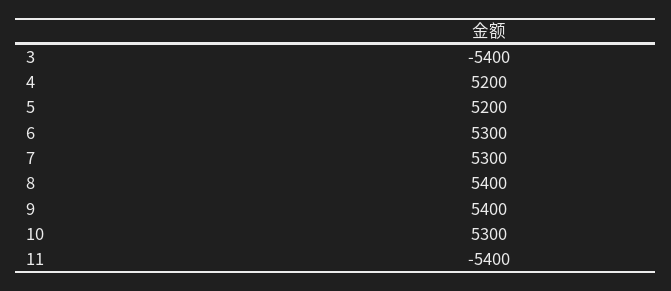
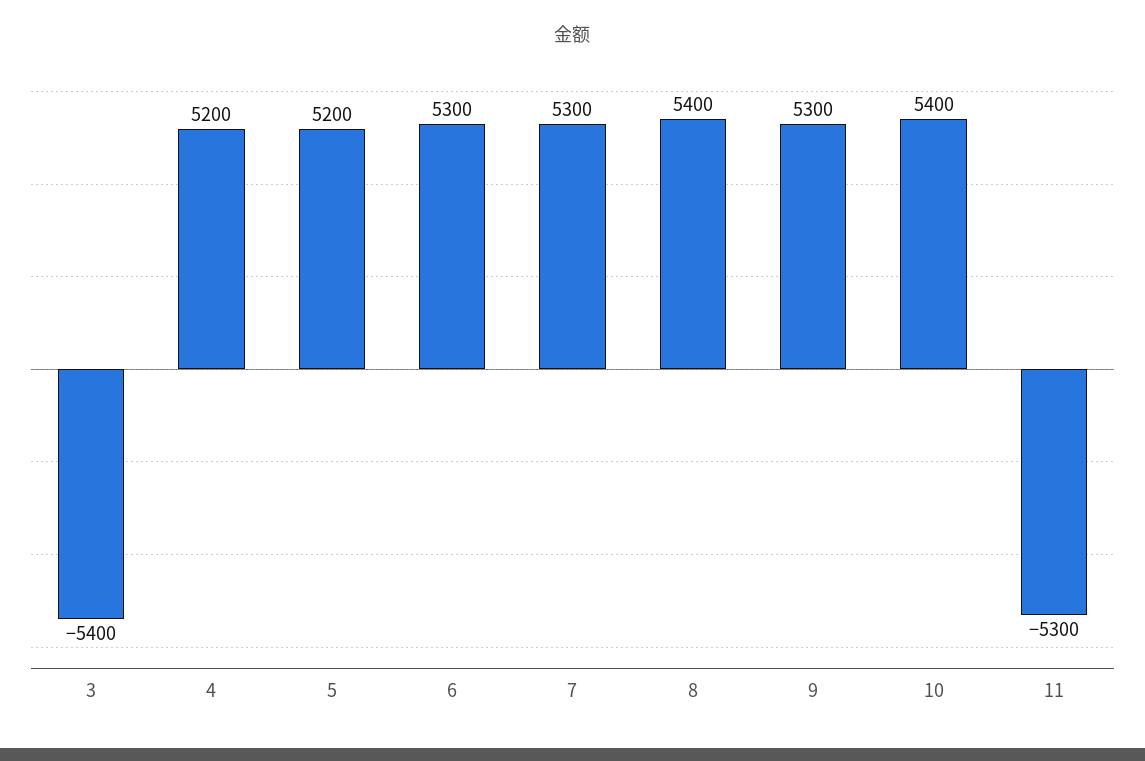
  {
    "3": -5400,
    "4": 5200,
    "5": 5200,
    "6": 5300,
    "7": 5300,
    "8": 5400,
-   "9": 5400,
+   "9": 5300,
-   "10": 5300,
+   "10": 5400,
-   "11": -5400
+   "11": -5300
  }

